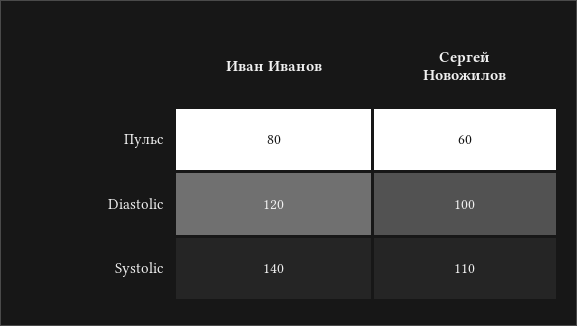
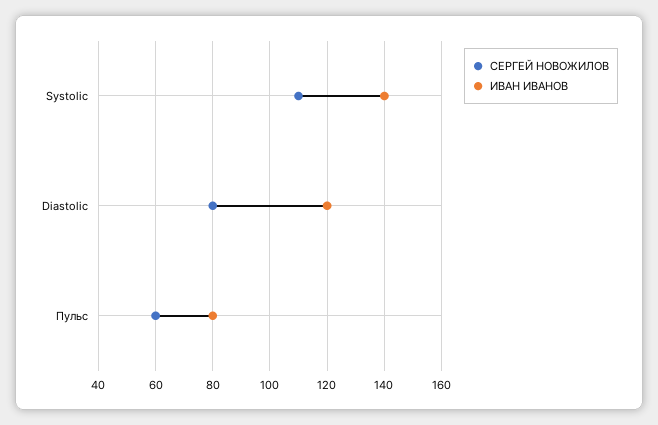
  {
    "Иван Иванов": {
      "Пульс": 80,
      "Diastolic": 120,
      "Systolic": 140
    },
    "Сергей Новожилов": {
      "Пульс": 60,
-     "Diastolic": 100,
+     "Diastolic": 80,
      "Systolic": 110
    }
  }

